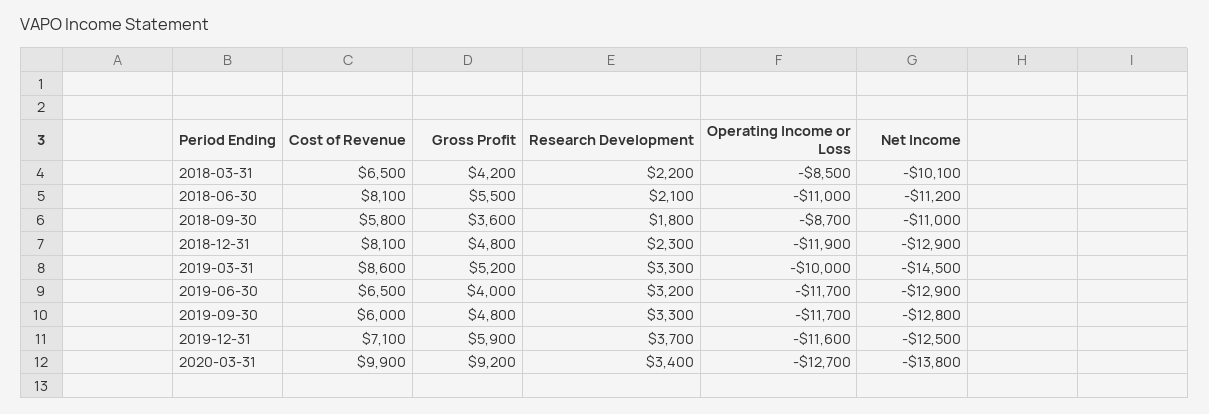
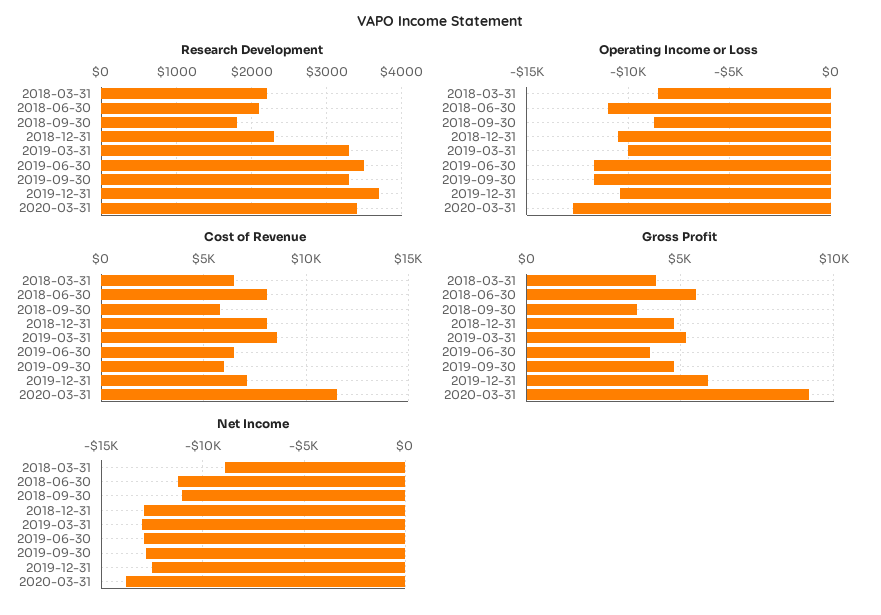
  {
    "Cost of Revenue": {
      "2018-03-31": 6500,
      "2018-06-30": 8100,
      "2018-09-30": 5800,
      "2018-12-31": 8100,
      "2019-03-31": 8600,
      "2019-06-30": 6500,
      "2019-09-30": 6000,
      "2019-12-31": 7100,
-     "2020-03-31": 9900
+     "2020-03-31": 11500
    },
    "Gross Profit": {
      "2018-03-31": 4200,
      "2018-06-30": 5500,
      "2018-09-30": 3600,
      "2018-12-31": 4800,
      "2019-03-31": 5200,
      "2019-06-30": 4000,
      "2019-09-30": 4800,
      "2019-12-31": 5900,
      "2020-03-31": 9200
    },
    "Research Development": {
      "2018-03-31": 2200,
      "2018-06-30": 2100,
      "2018-09-30": 1800,
      "2018-12-31": 2300,
      "2019-03-31": 3300,
-     "2019-06-30": 3200,
+     "2019-06-30": 3500,
      "2019-09-30": 3300,
      "2019-12-31": 3700,
      "2020-03-31": 3400
    },
    "Operating Income or Loss": {
      "2018-03-31": -8500,
      "2018-06-30": -11000,
      "2018-09-30": -8700,
-     "2018-12-31": -11900,
+     "2018-12-31": -10500,
      "2019-03-31": -10000,
      "2019-06-30": -11700,
      "2019-09-30": -11700,
-     "2019-12-31": -11600,
+     "2019-12-31": -10500,
      "2020-03-31": -12700
    },
    "Net Income": {
-     "2018-03-31": -10100,
+     "2018-03-31": -9000,
      "2018-06-30": -11200,
      "2018-09-30": -11000,
      "2018-12-31": -12900,
-     "2019-03-31": -14500,
+     "2019-03-31": -13000,
      "2019-06-30": -12900,
      "2019-09-30": -12800,
      "2019-12-31": -12500,
      "2020-03-31": -13800
    }
  }

